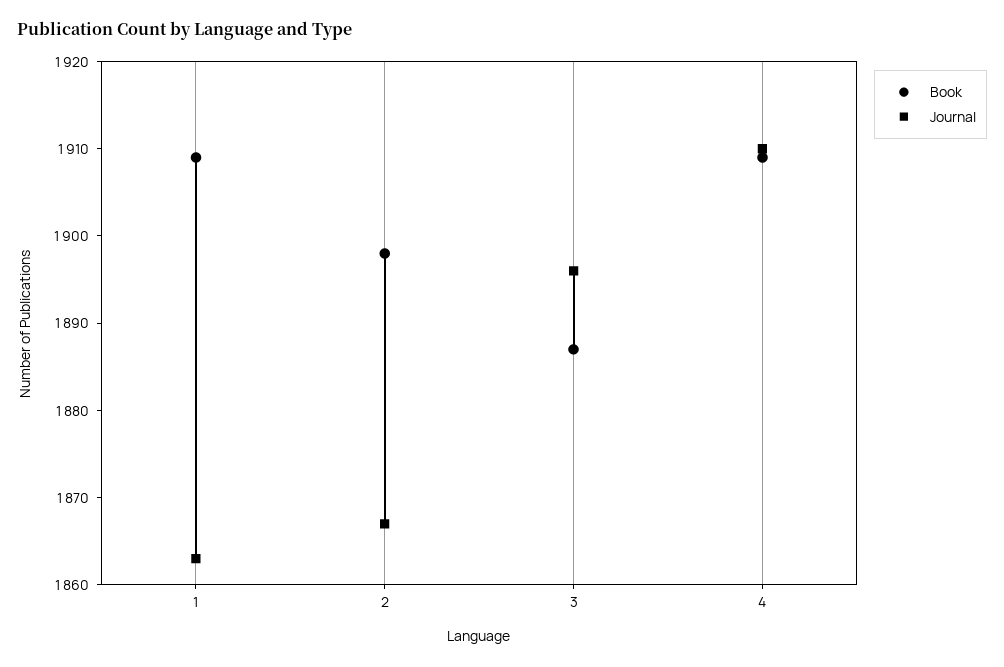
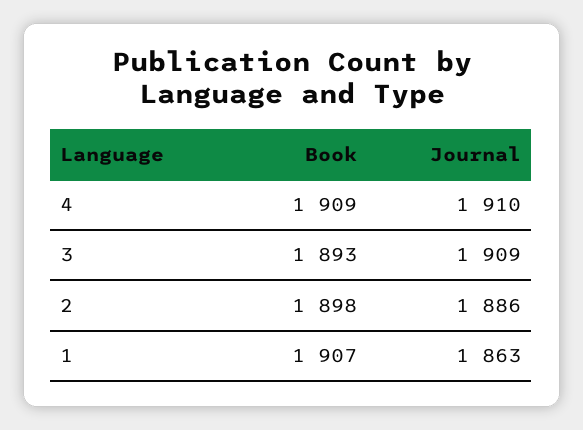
  {
    "Book": {
-     "1": 1909,
+     "1": 1907,
      "2": 1898,
-     "3": 1887,
+     "3": 1893,
      "4": 1909
    },
    "Journal": {
      "1": 1863,
-     "2": 1867,
+     "2": 1886,
-     "3": 1896,
+     "3": 1909,
      "4": 1910
    }
  }

